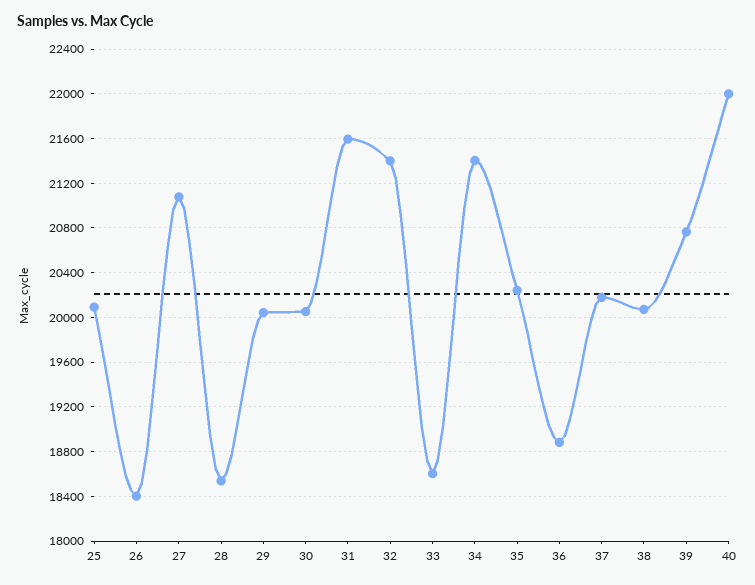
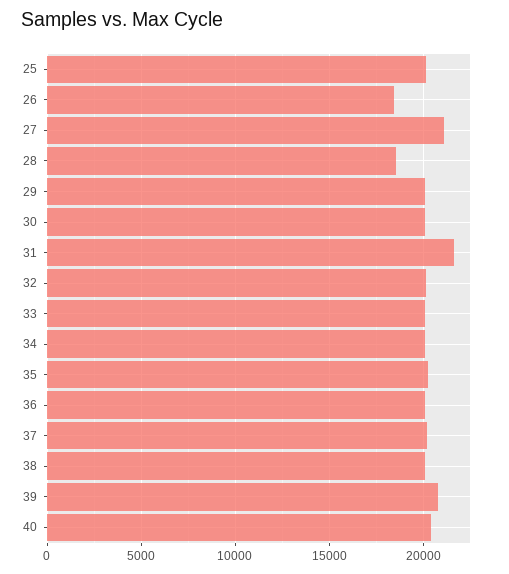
  {
    "25": 20100,
    "26": 18400,
    "27": 21100,
    "28": 18500,
    "29": 20000,
    "30": 20100,
    "31": 21600,
-   "32": 21400,
+   "32": 20000,
-   "33": 18600,
+   "33": 20000,
-   "34": 21400,
+   "34": 20000,
    "35": 20200,
-   "36": 18900,
+   "36": 20000,
    "37": 20200,
    "38": 20100,
    "39": 20800,
-   "40": 22000
+   "40": 20500
  }

